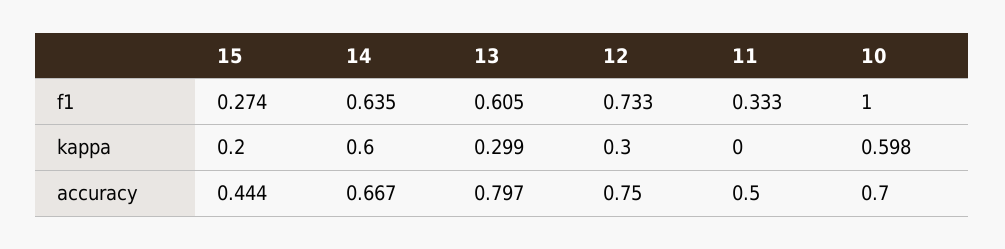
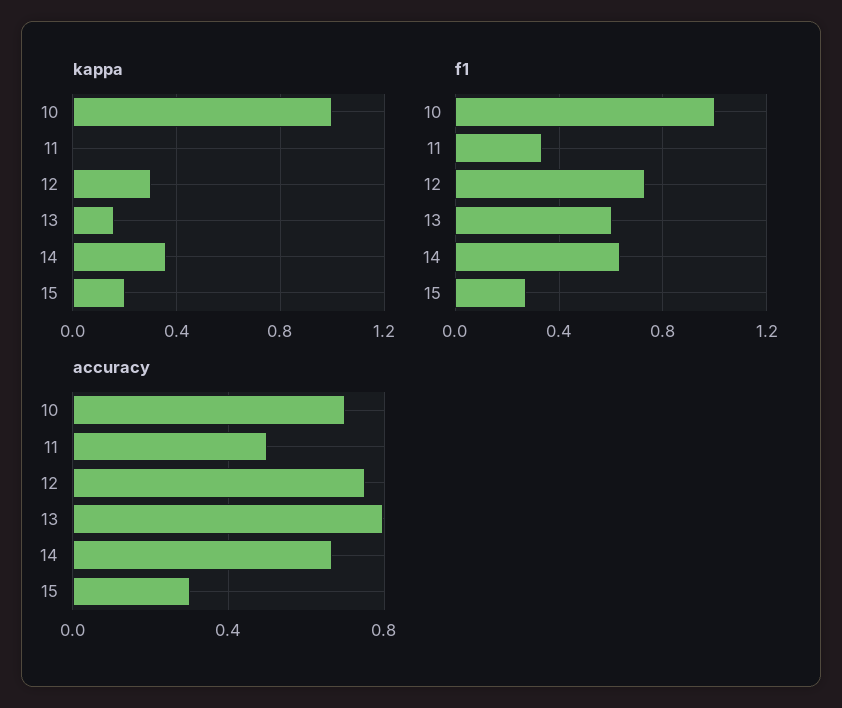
  {
    "f1": {
      "15": 0.274,
      "14": 0.635,
      "13": 0.605,
      "12": 0.733,
      "11": 0.333,
      "10": 1
    },
    "kappa": {
      "15": 0.2,
-     "14": 0.6,
+     "14": 0.35,
-     "13": 0.299,
+     "13": 0.15,
      "12": 0.3,
      "11": 0,
-     "10": 0.598
+     "10": 1
    },
    "accuracy": {
-     "15": 0.444,
+     "15": 0.3,
      "14": 0.667,
      "13": 0.797,
      "12": 0.75,
      "11": 0.5,
      "10": 0.7
    }
  }

